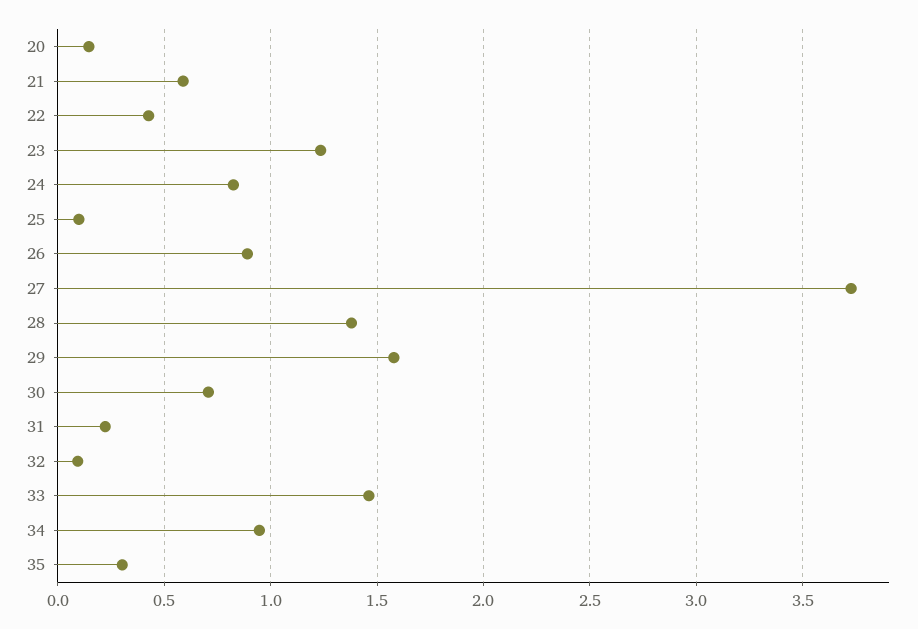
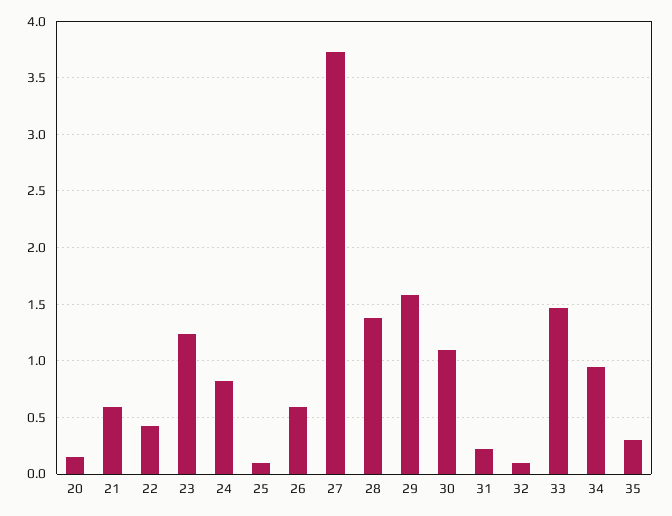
  {
    "20": 0.15,
    "21": 0.6,
    "22": 0.45,
    "23": 1.25,
    "24": 0.85,
    "25": 0.1,
-   "26": 0.9,
+   "26": 0.6,
    "27": 3.75,
    "28": 1.4,
    "29": 1.6,
-   "30": 0.7,
+   "30": 1.1,
    "31": 0.2,
    "32": 0.1,
    "33": 1.45,
    "34": 0.95,
    "35": 0.3
  }

